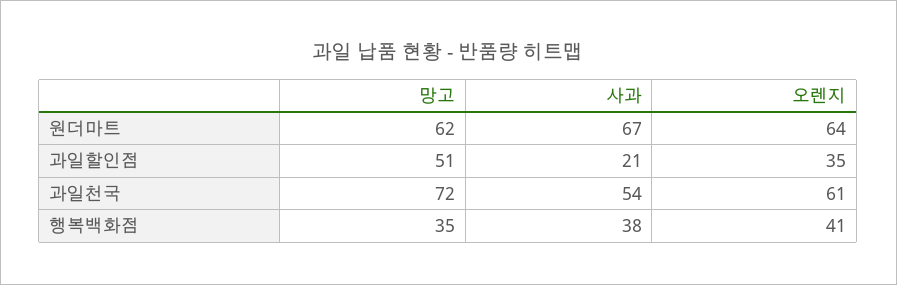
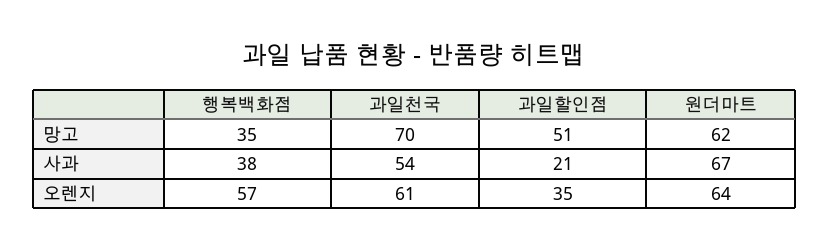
  {
    "망고": {
      "원더마트": 62,
      "과일할인점": 51,
-     "과일천국": 72,
+     "과일천국": 70,
      "행복백화점": 35
    },
    "사과": {
      "원더마트": 67,
      "과일할인점": 21,
      "과일천국": 54,
      "행복백화점": 38
    },
    "오렌지": {
      "원더마트": 64,
      "과일할인점": 35,
      "과일천국": 61,
-     "행복백화점": 41
+     "행복백화점": 57
    }
  }

